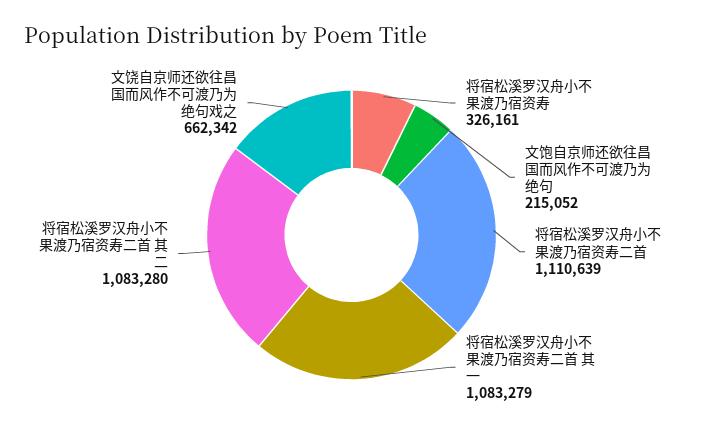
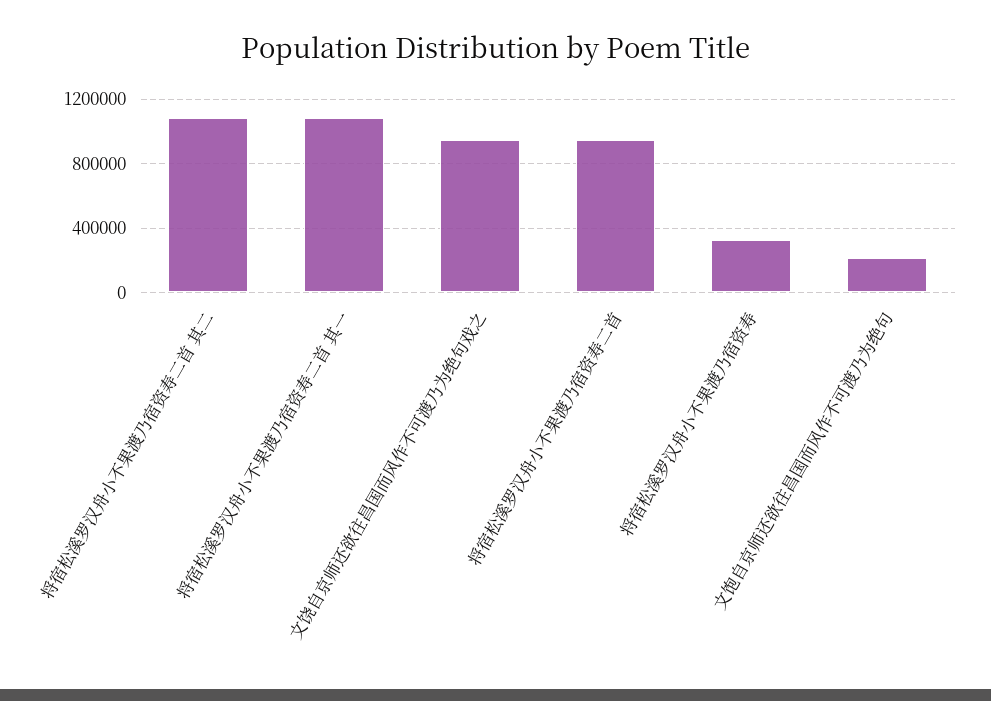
  {
    "将宿松溪罗汉舟小不果渡乃宿资寿": 326161,
    "文饱自京师还欲往昌国而风作不可渡乃为绝句": 215052,
-   "将宿松溪罗汉舟小不果渡乃宿资寿二首": 1110639,
+   "将宿松溪罗汉舟小不果渡乃宿资寿二首": 950000,
    "将宿松溪罗汉舟小不果渡乃宿资寿二首 其一": 1083279,
    "将宿松溪罗汉舟小不果渡乃宿资寿二首 其二": 1083280,
-   "文饶自京师还欲往昌国而风作不可渡乃为绝句戏之": 662342
+   "文饶自京师还欲往昌国而风作不可渡乃为绝句戏之": 950000
  }

